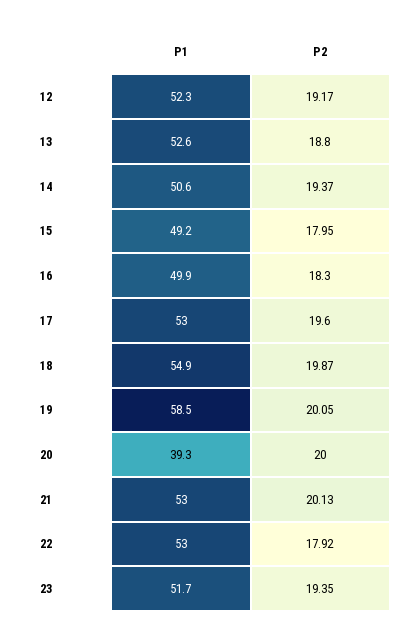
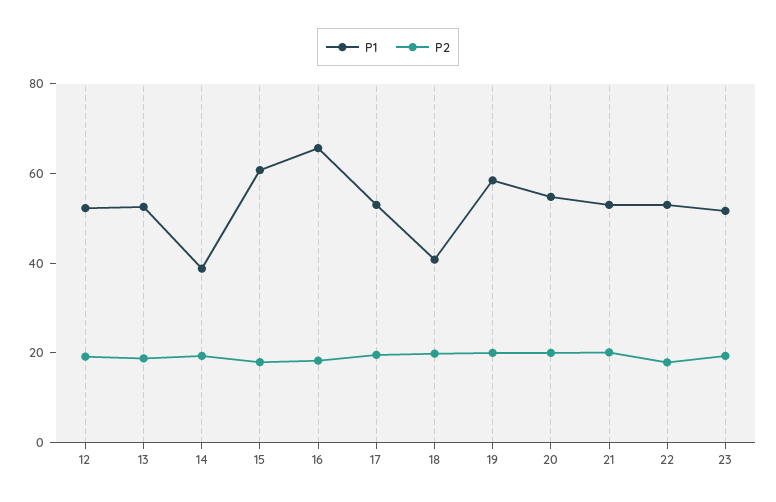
  {
    "P1": {
      "12": 52.3,
      "13": 52.6,
-     "14": 50.6,
+     "14": 40,
-     "15": 49.2,
+     "15": 60,
-     "16": 49.9,
+     "16": 65,
      "17": 53,
-     "18": 54.9,
+     "18": 40,
      "19": 58.5,
-     "20": 39.3,
+     "20": 55,
      "21": 53,
      "22": 53,
      "23": 51.7
    },
    "P2": {
      "12": 19.17,
      "13": 18.8,
      "14": 19.37,
      "15": 17.95,
      "16": 18.3,
      "17": 19.6,
      "18": 19.87,
      "19": 20.05,
      "20": 20,
      "21": 20.13,
      "22": 17.92,
      "23": 19.35
    }
  }

